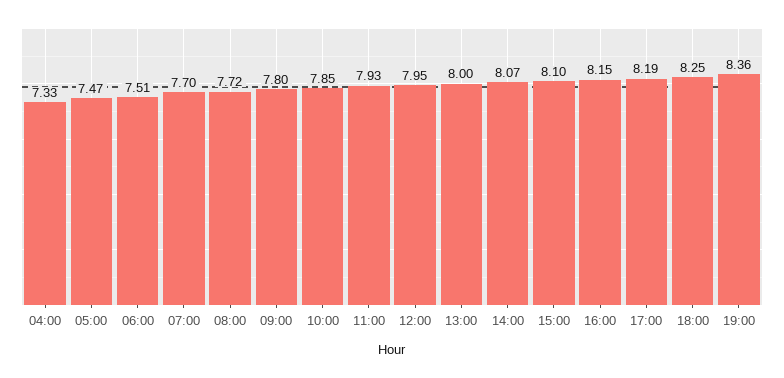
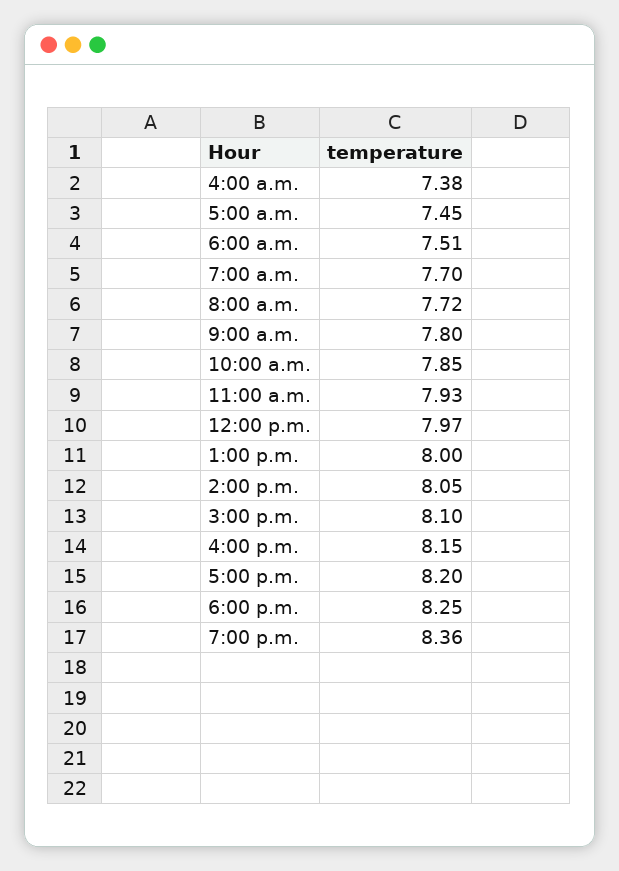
  {
-   "04:00": 7.33,
+   "04:00": 7.38,
-   "05:00": 7.47,
+   "05:00": 7.45,
    "06:00": 7.51,
    "07:00": 7.7,
    "08:00": 7.72,
    "09:00": 7.8,
    "10:00": 7.85,
    "11:00": 7.93,
-   "12:00": 7.95,
+   "12:00": 7.97,
    "13:00": 8,
-   "14:00": 8.07,
+   "14:00": 8.05,
    "15:00": 8.1,
    "16:00": 8.15,
-   "17:00": 8.19,
+   "17:00": 8.2,
    "18:00": 8.25,
    "19:00": 8.36
  }

